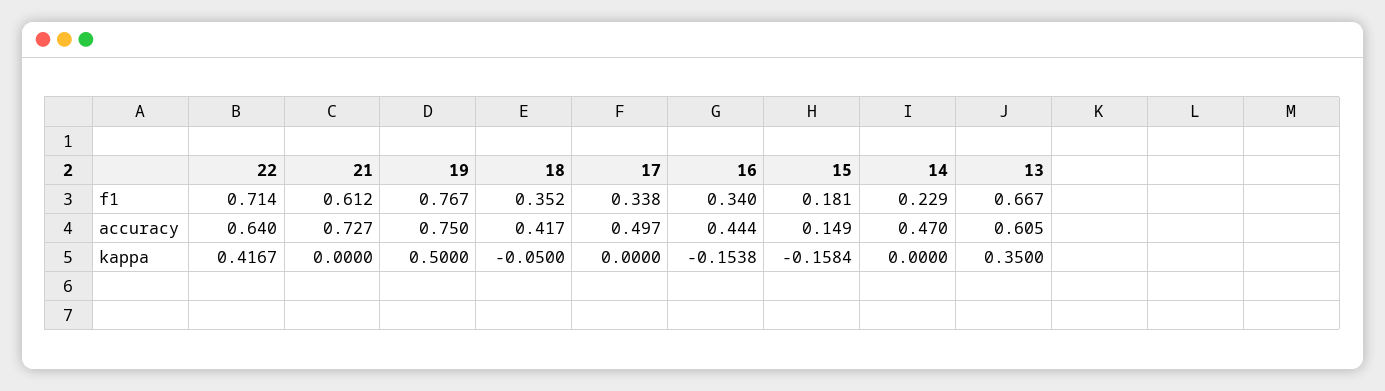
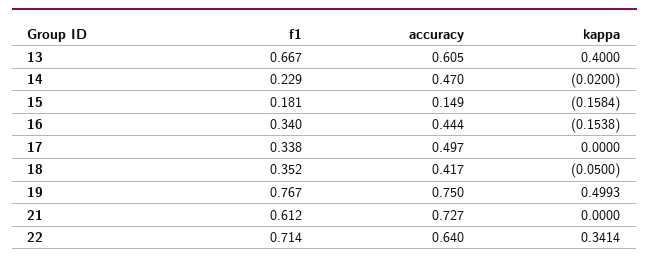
  {
    "22": {
      "f1": 0.714,
      "accuracy": 0.64,
-     "kappa": 0.4167
+     "kappa": 0.3414
    },
    "21": {
      "f1": 0.612,
      "accuracy": 0.727,
      "kappa": 0
    },
    "19": {
      "f1": 0.767,
      "accuracy": 0.75,
-     "kappa": 0.5
+     "kappa": 0.4993
    },
    "18": {
      "f1": 0.352,
      "accuracy": 0.417,
      "kappa": -0.05
    },
    "17": {
      "f1": 0.338,
      "accuracy": 0.497,
      "kappa": 0
    },
    "16": {
      "f1": 0.34,
      "accuracy": 0.444,
      "kappa": -0.1538
    },
    "15": {
      "f1": 0.181,
      "accuracy": 0.149,
      "kappa": -0.1584
    },
    "14": {
      "f1": 0.229,
      "accuracy": 0.47,
-     "kappa": 0
+     "kappa": -0.02
    },
    "13": {
      "f1": 0.667,
      "accuracy": 0.605,
-     "kappa": 0.35
+     "kappa": 0.4
    }
  }

